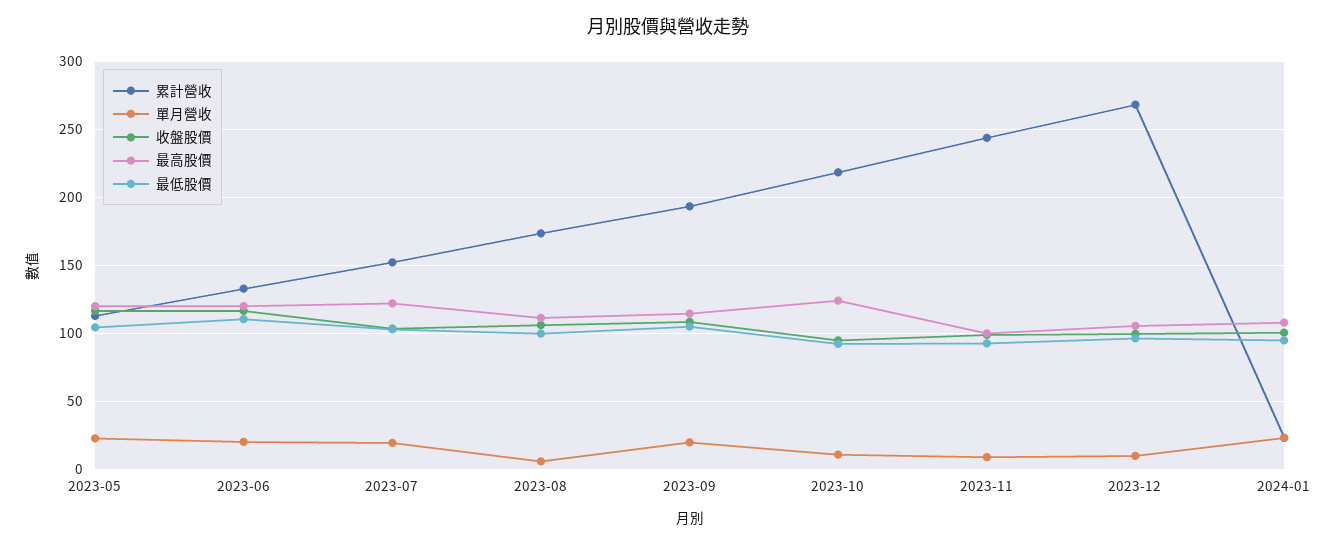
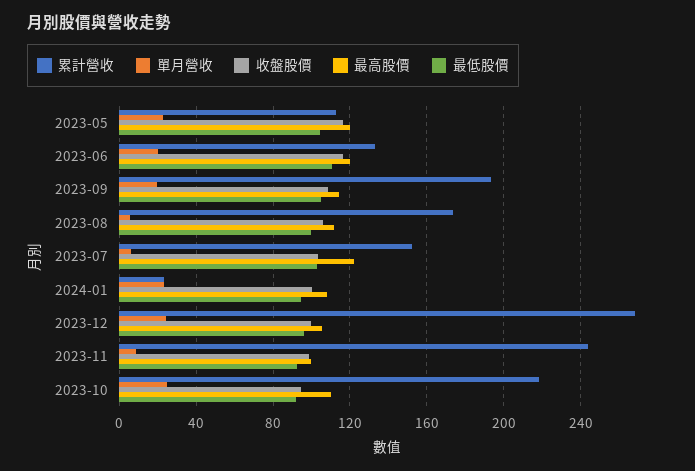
  {
    "累計營收": {
      "2023-05": 115,
      "2023-06": 135,
      "2023-07": 150,
      "2023-08": 175,
      "2023-09": 195,
      "2023-10": 220,
      "2023-11": 245,
      "2023-12": 270,
      "2024-01": 25
    },
    "單月營收": {
      "2023-05": 25,
      "2023-06": 20,
-     "2023-07": 20,
+     "2023-07": 5,
      "2023-08": 5,
      "2023-09": 20,
-     "2023-10": 10,
+     "2023-10": 25,
      "2023-11": 10,
-     "2023-12": 10,
+     "2023-12": 25,
      "2024-01": 25
    },
    "收盤股價": {
      "2023-05": 115,
      "2023-06": 115,
      "2023-07": 105,
      "2023-08": 105,
      "2023-09": 110,
      "2023-10": 95,
      "2023-11": 100,
      "2023-12": 100,
      "2024-01": 100
    },
    "最高股價": {
      "2023-05": 120,
      "2023-06": 120,
      "2023-07": 120,
      "2023-08": 110,
      "2023-09": 115,
-     "2023-10": 125,
+     "2023-10": 110,
      "2023-11": 100,
      "2023-12": 105,
      "2024-01": 110
    },
    "最低股價": {
      "2023-05": 105,
      "2023-06": 110,
      "2023-07": 105,
      "2023-08": 100,
      "2023-09": 105,
      "2023-10": 90,
      "2023-11": 95,
      "2023-12": 95,
      "2024-01": 95
    }
  }

